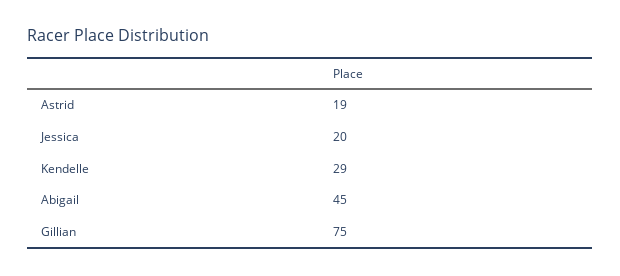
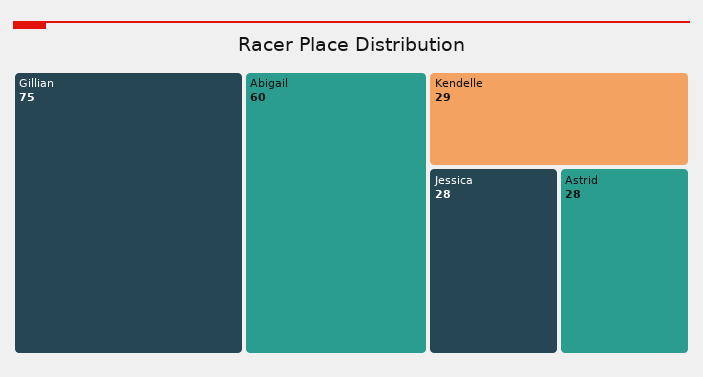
  {
-   "Astrid": 19,
+   "Astrid": 28,
-   "Jessica": 20,
+   "Jessica": 28,
    "Kendelle": 29,
-   "Abigail": 45,
+   "Abigail": 60,
    "Gillian": 75
  }

